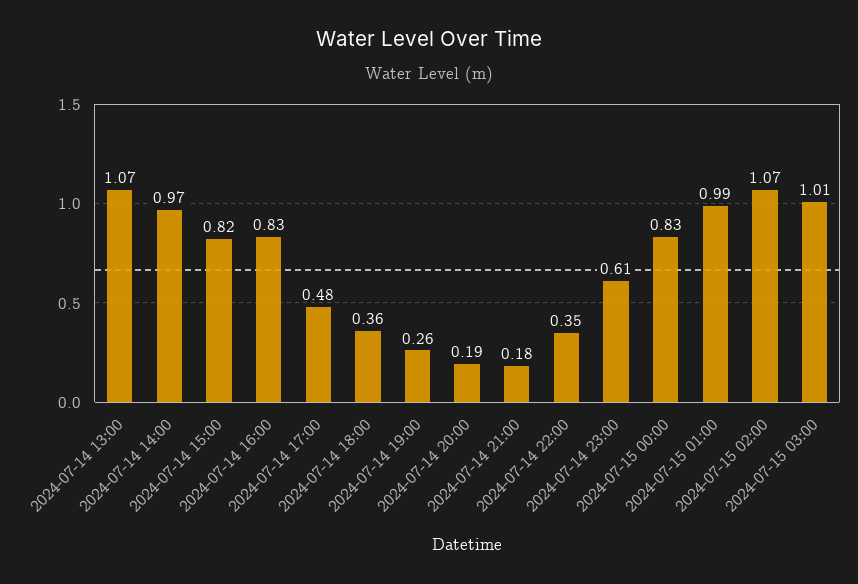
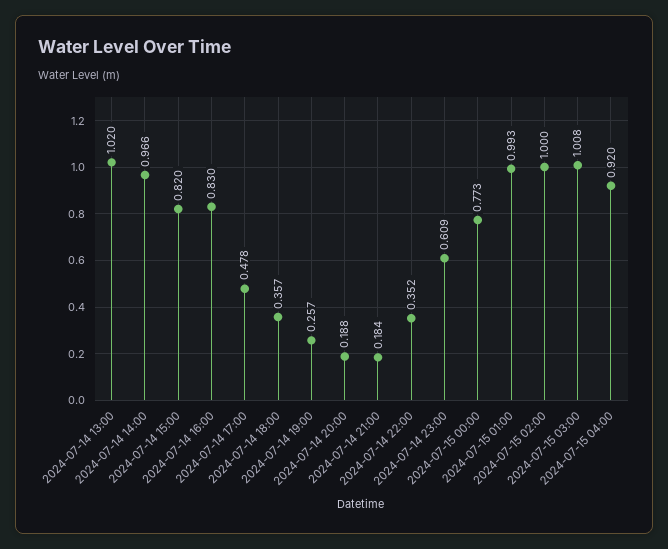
  {
-   "2024-07-14 13:00": 1.07,
+   "2024-07-14 13:00": 1.02,
    "2024-07-14 14:00": 0.966,
    "2024-07-14 15:00": 0.82,
    "2024-07-14 16:00": 0.83,
    "2024-07-14 17:00": 0.478,
    "2024-07-14 18:00": 0.357,
    "2024-07-14 19:00": 0.257,
    "2024-07-14 20:00": 0.188,
    "2024-07-14 21:00": 0.184,
    "2024-07-14 22:00": 0.352,
    "2024-07-14 23:00": 0.609,
-   "2024-07-15 00:00": 0.83,
+   "2024-07-15 00:00": 0.773,
    "2024-07-15 01:00": 0.993,
-   "2024-07-15 02:00": 1.07,
+   "2024-07-15 02:00": 1,
-   "2024-07-15 03:00": 1.008
+   "2024-07-15 03:00": 1.008,
+   "2024-07-15 04:00": 0.92
  }

